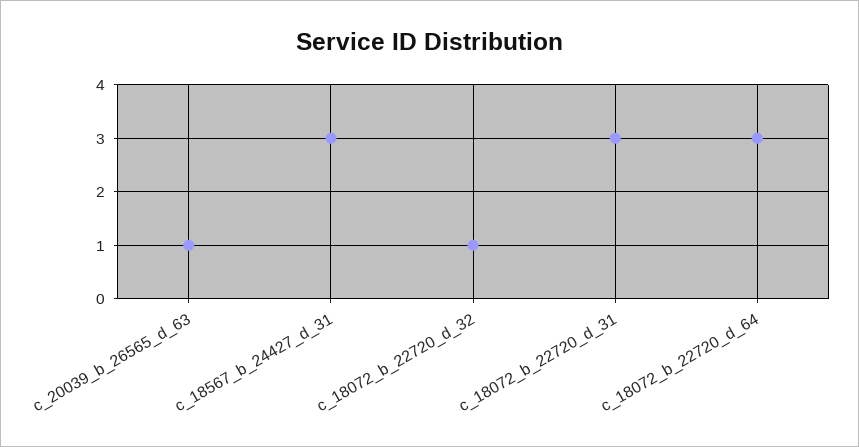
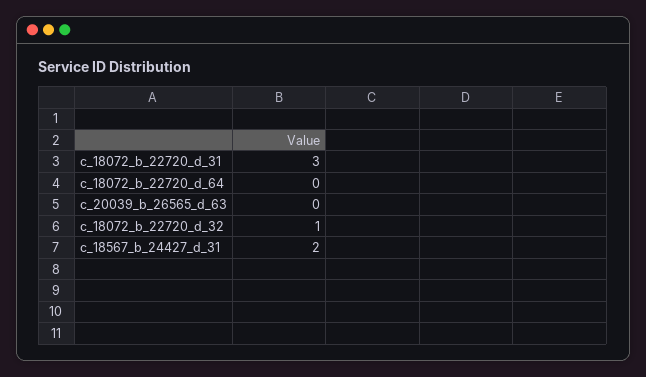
  {
-   "c_20039_b_26565_d_63": 1,
+   "c_20039_b_26565_d_63": 0,
-   "c_18567_b_24427_d_31": 3,
+   "c_18567_b_24427_d_31": 2,
    "c_18072_b_22720_d_32": 1,
    "c_18072_b_22720_d_31": 3,
-   "c_18072_b_22720_d_64": 3
+   "c_18072_b_22720_d_64": 0
  }

